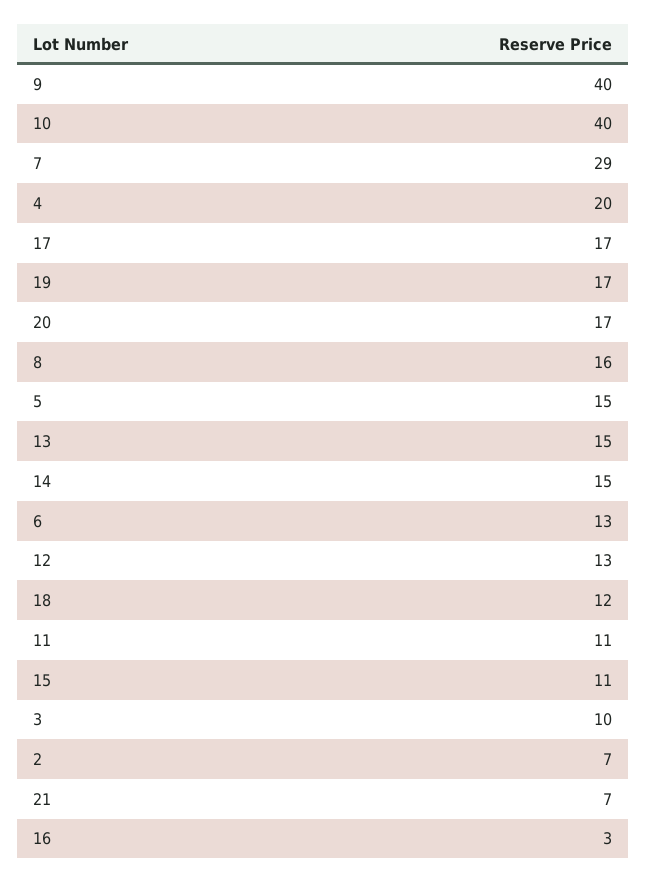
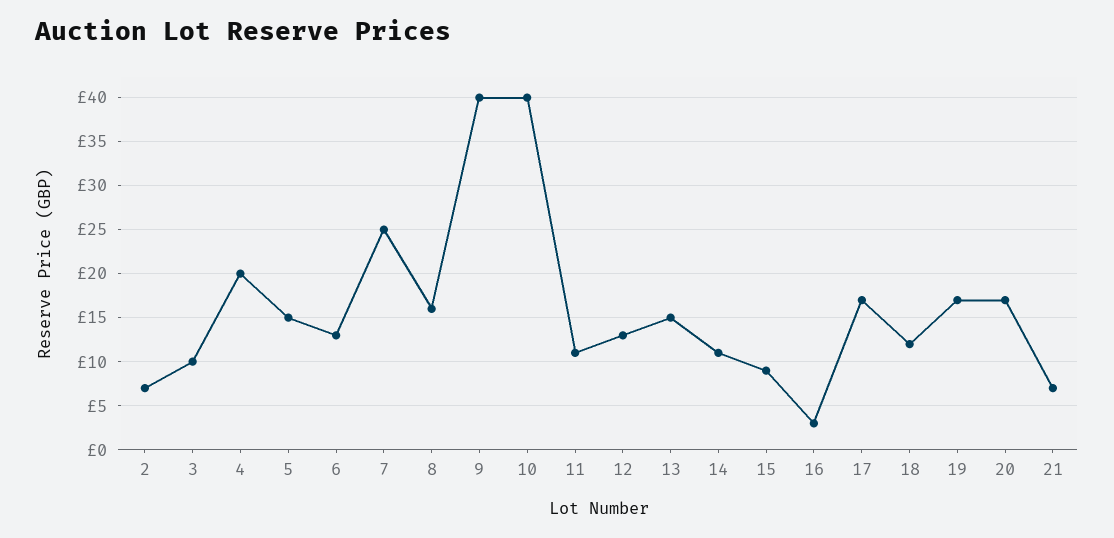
  {
    "9": 40,
    "10": 40,
-   "7": 29,
+   "7": 25,
    "4": 20,
    "17": 17,
    "19": 17,
    "20": 17,
    "8": 16,
    "5": 15,
    "13": 15,
-   "14": 15,
+   "14": 11,
    "6": 13,
    "12": 13,
    "18": 12,
    "11": 11,
-   "15": 11,
+   "15": 9,
    "3": 10,
    "2": 7,
    "21": 7,
    "16": 3
  }

